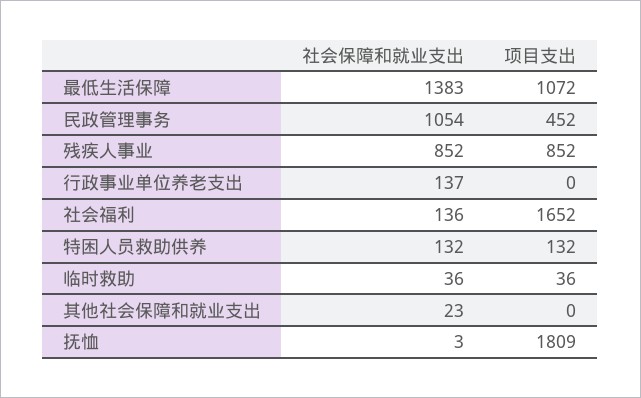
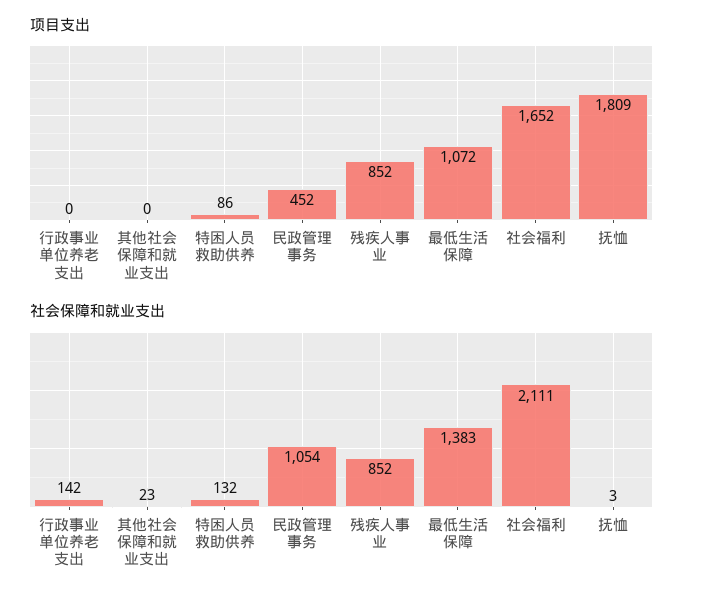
  {
    "社会保障和就业支出": {
      "最低生活保障": 1383,
      "民政管理事务": 1054,
      "残疾人事业": 852,
-     "行政事业单位养老支出": 137,
+     "行政事业单位养老支出": 142,
-     "社会福利": 136,
+     "社会福利": 2111,
      "特困人员救助供养": 132,
-     "临时救助": 36,
      "其他社会保障和就业支出": 23,
      "抚恤": 3
    },
    "项目支出": {
      "最低生活保障": 1072,
      "民政管理事务": 452,
      "残疾人事业": 852,
      "行政事业单位养老支出": 0,
      "社会福利": 1652,
-     "特困人员救助供养": 132,
+     "特困人员救助供养": 86,
-     "临时救助": 36,
      "其他社会保障和就业支出": 0,
      "抚恤": 1809
    }
  }

